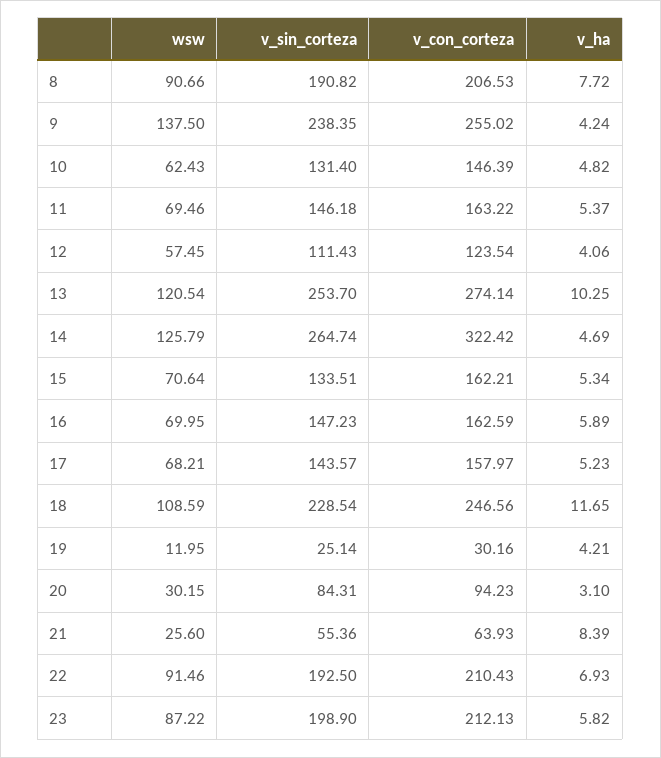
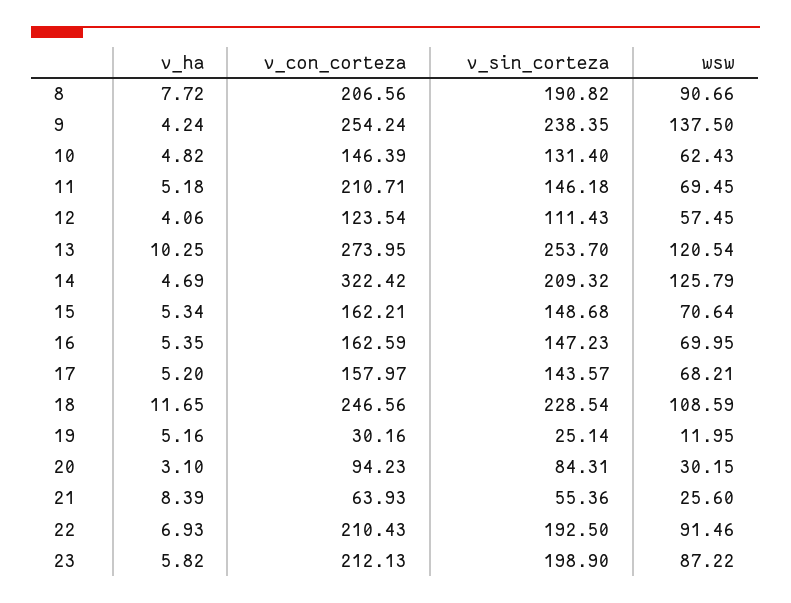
  {
    "wsw": {
      "8": 90.66,
      "9": 137.5,
      "10": 62.43,
-     "11": 69.46,
+     "11": 69.45,
      "12": 57.45,
      "13": 120.54,
      "14": 125.79,
      "15": 70.64,
      "16": 69.95,
      "17": 68.21,
      "18": 108.59,
      "19": 11.95,
      "20": 30.15,
      "21": 25.6,
      "22": 91.46,
      "23": 87.22
    },
    "v_sin_corteza": {
      "8": 190.82,
      "9": 238.35,
      "10": 131.4,
      "11": 146.18,
      "12": 111.43,
      "13": 253.7,
-     "14": 264.74,
+     "14": 209.32,
-     "15": 133.51,
+     "15": 148.68,
      "16": 147.23,
      "17": 143.57,
      "18": 228.54,
      "19": 25.14,
      "20": 84.31,
      "21": 55.36,
      "22": 192.5,
      "23": 198.9
    },
    "v_con_corteza": {
-     "8": 206.53,
+     "8": 206.56,
-     "9": 255.02,
+     "9": 254.24,
      "10": 146.39,
-     "11": 163.22,
+     "11": 210.71,
      "12": 123.54,
-     "13": 274.14,
+     "13": 273.95,
      "14": 322.42,
      "15": 162.21,
      "16": 162.59,
      "17": 157.97,
      "18": 246.56,
      "19": 30.16,
      "20": 94.23,
      "21": 63.93,
      "22": 210.43,
      "23": 212.13
    },
    "v_ha": {
      "8": 7.72,
      "9": 4.24,
      "10": 4.82,
-     "11": 5.37,
+     "11": 5.18,
      "12": 4.06,
      "13": 10.25,
      "14": 4.69,
      "15": 5.34,
-     "16": 5.89,
+     "16": 5.35,
-     "17": 5.23,
+     "17": 5.2,
      "18": 11.65,
-     "19": 4.21,
+     "19": 5.16,
      "20": 3.1,
      "21": 8.39,
      "22": 6.93,
      "23": 5.82
    }
  }

